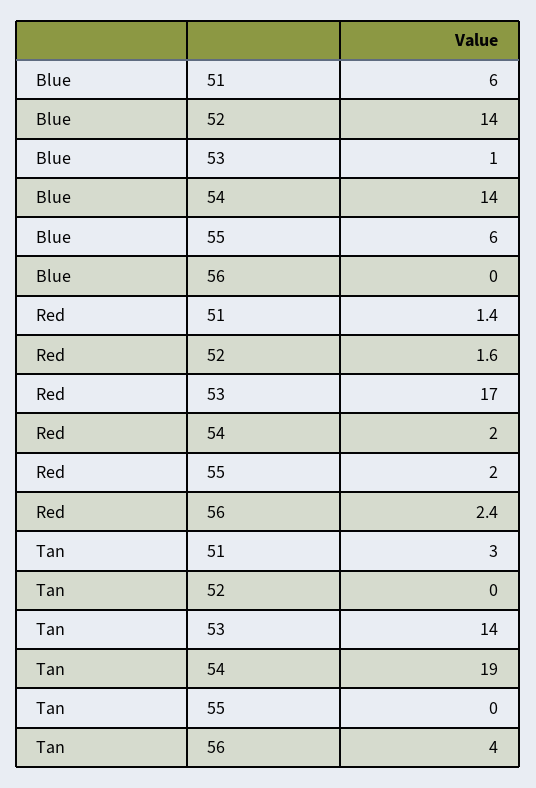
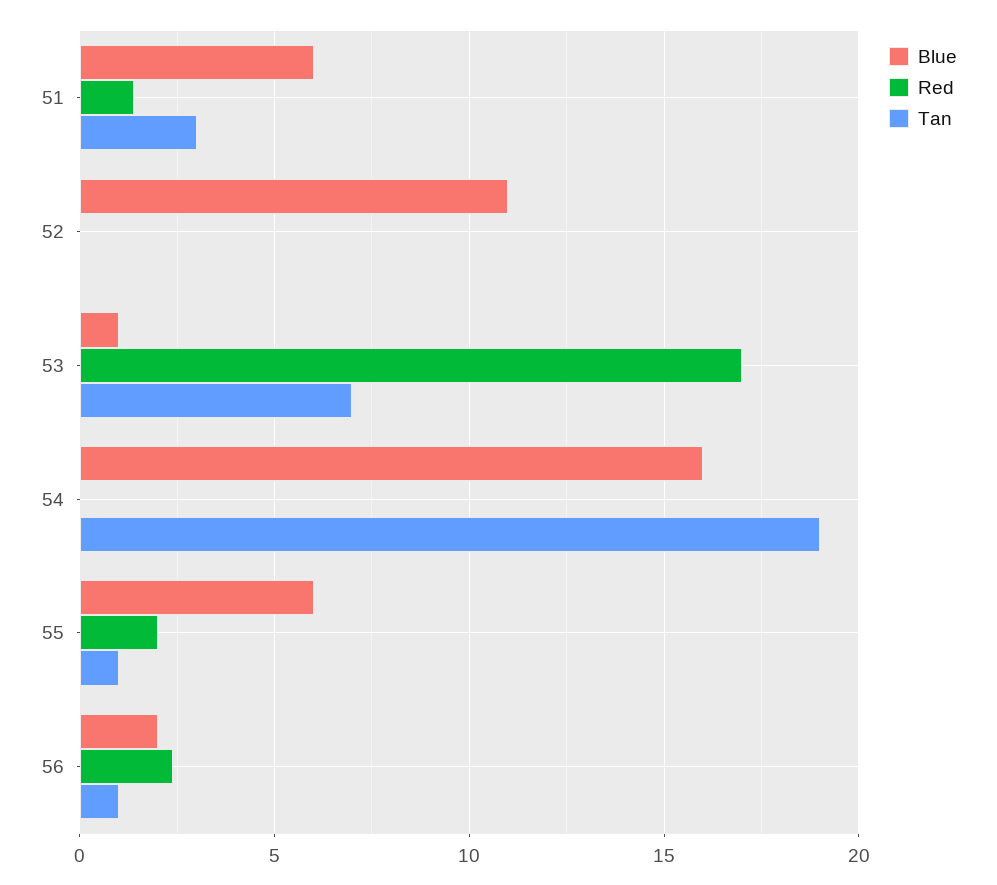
  {
    "Blue": {
      "51": 6,
-     "52": 14,
+     "52": 11,
      "53": 1,
-     "54": 14,
+     "54": 16,
      "55": 6,
-     "56": 0
+     "56": 2
    },
    "Red": {
      "51": 1.4,
-     "52": 1.6,
+     "52": 0,
      "53": 17,
-     "54": 2,
+     "54": 0,
      "55": 2,
      "56": 2.4
    },
    "Tan": {
      "51": 3,
      "52": 0,
-     "53": 14,
+     "53": 7,
      "54": 19,
-     "55": 0,
+     "55": 1,
-     "56": 4
+     "56": 1
    }
  }

